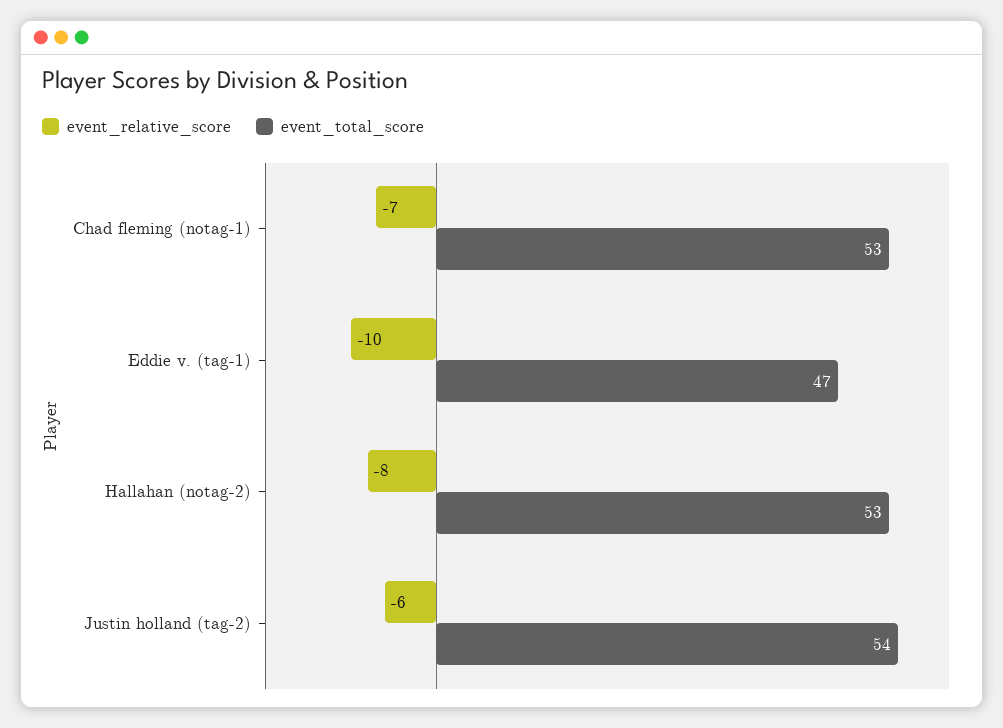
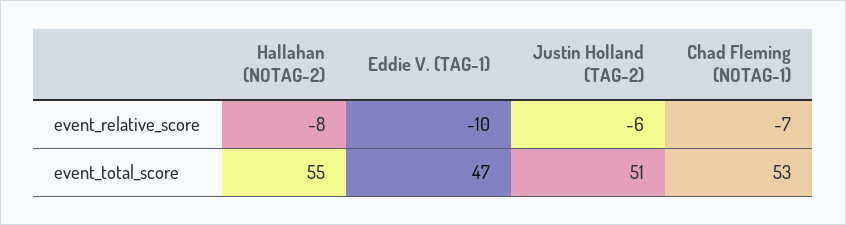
  {
    "event_relative_score": {
      "Chad fleming (notag-1)": -7,
      "Eddie v. (tag-1)": -10,
      "Hallahan (notag-2)": -8,
      "Justin holland (tag-2)": -6
    },
    "event_total_score": {
      "Chad fleming (notag-1)": 53,
      "Eddie v. (tag-1)": 47,
-     "Hallahan (notag-2)": 53,
+     "Hallahan (notag-2)": 55,
-     "Justin holland (tag-2)": 54
+     "Justin holland (tag-2)": 51
    }
  }

